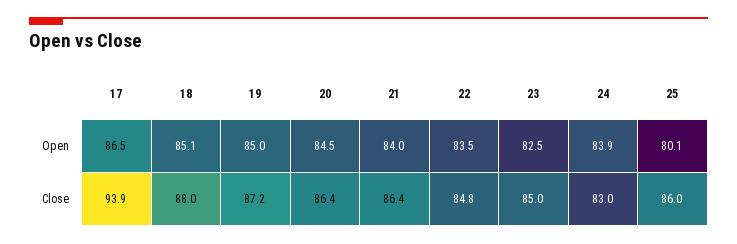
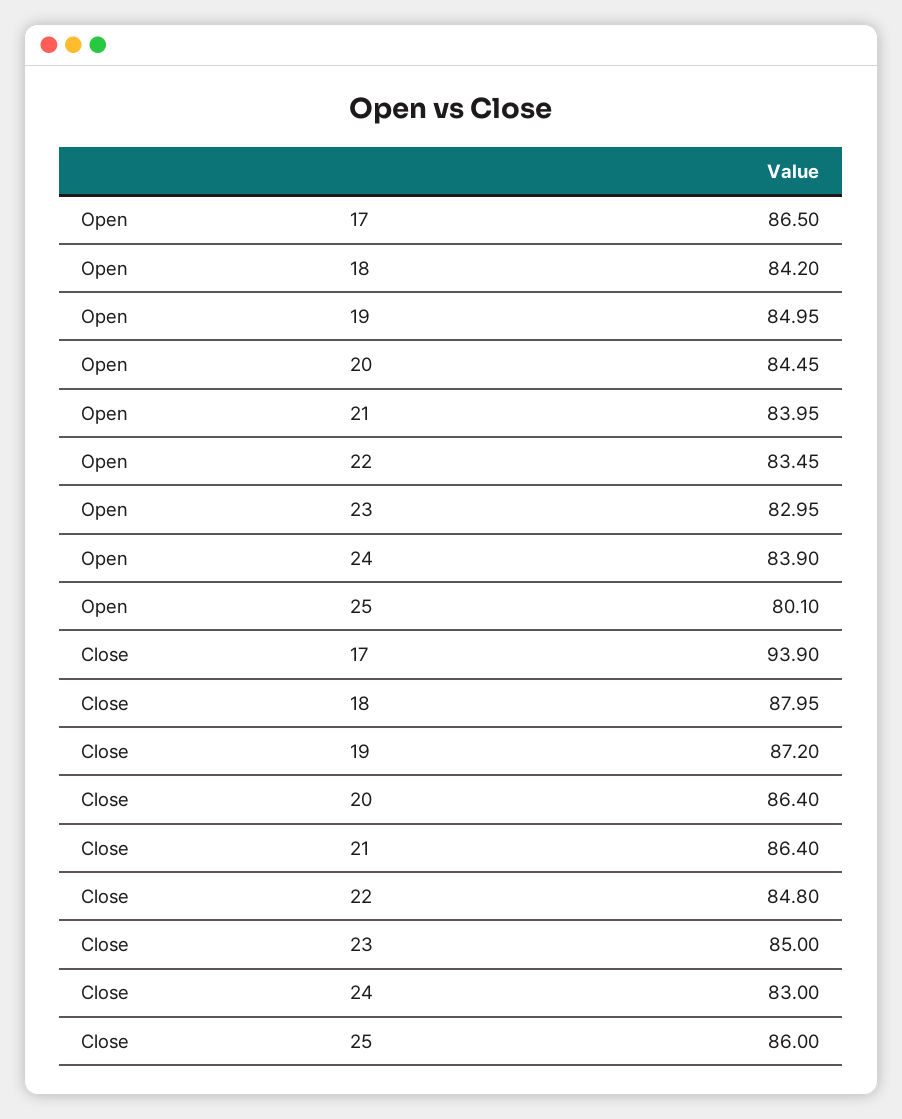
  {
    "17": {
      "Open": 86.5,
      "Close": 93.9
    },
    "18": {
-     "Open": 85.1,
+     "Open": 84.2,
      "Close": 87.95
    },
    "19": {
      "Open": 84.95,
      "Close": 87.2
    },
    "20": {
      "Open": 84.45,
      "Close": 86.4
    },
    "21": {
      "Open": 83.95,
      "Close": 86.4
    },
    "22": {
      "Open": 83.45,
      "Close": 84.8
    },
    "23": {
-     "Open": 82.5,
+     "Open": 82.95,
      "Close": 85
    },
    "24": {
      "Open": 83.9,
      "Close": 83
    },
    "25": {
      "Open": 80.1,
      "Close": 86
    }
  }

